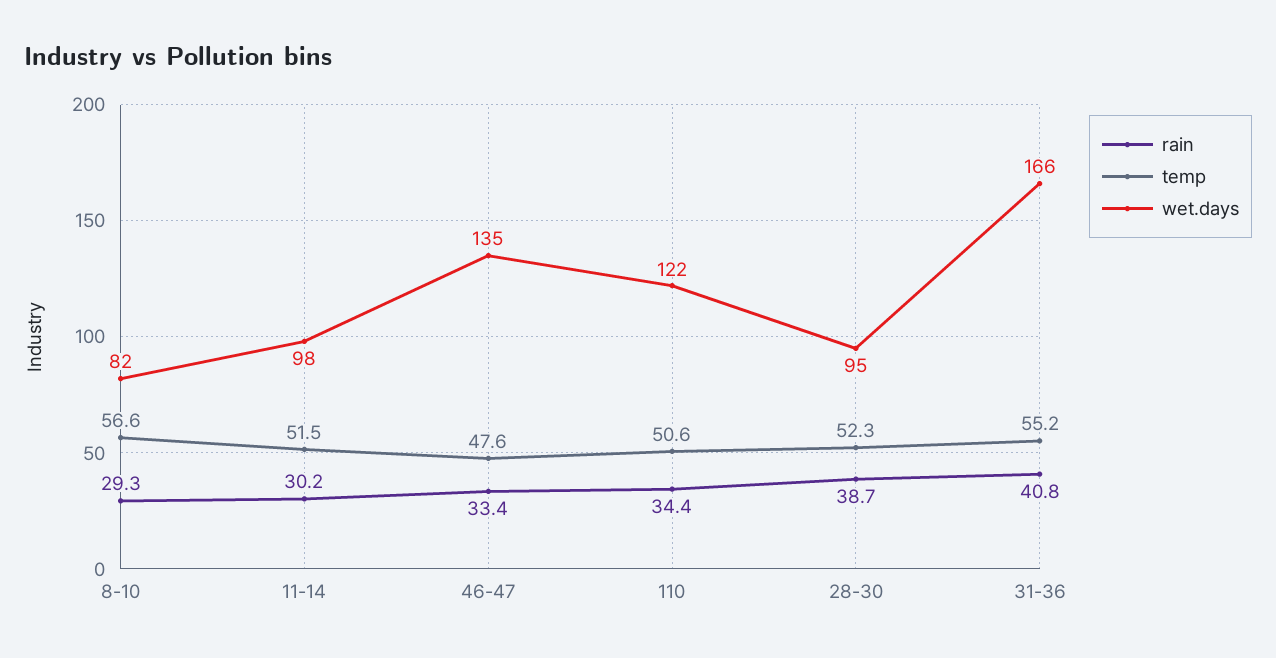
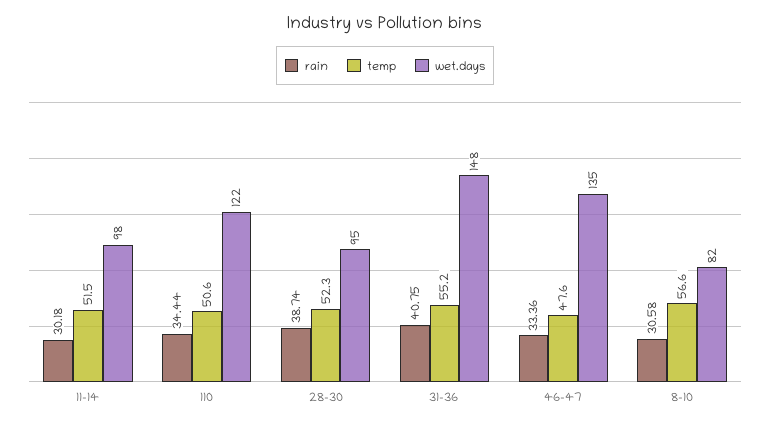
  {
    "rain": {
-     "8-10": 29.3,
+     "8-10": 30.58,
      "11-14": 30.18,
      "46-47": 33.36,
      "110": 34.44,
      "28-30": 38.74,
      "31-36": 40.75
    },
    "temp": {
      "8-10": 56.6,
      "11-14": 51.5,
      "46-47": 47.6,
      "110": 50.6,
      "28-30": 52.3,
      "31-36": 55.2
    },
    "wet.days": {
      "8-10": 82,
      "11-14": 98,
      "46-47": 135,
      "110": 122,
      "28-30": 95,
-     "31-36": 166
+     "31-36": 148
    }
  }

